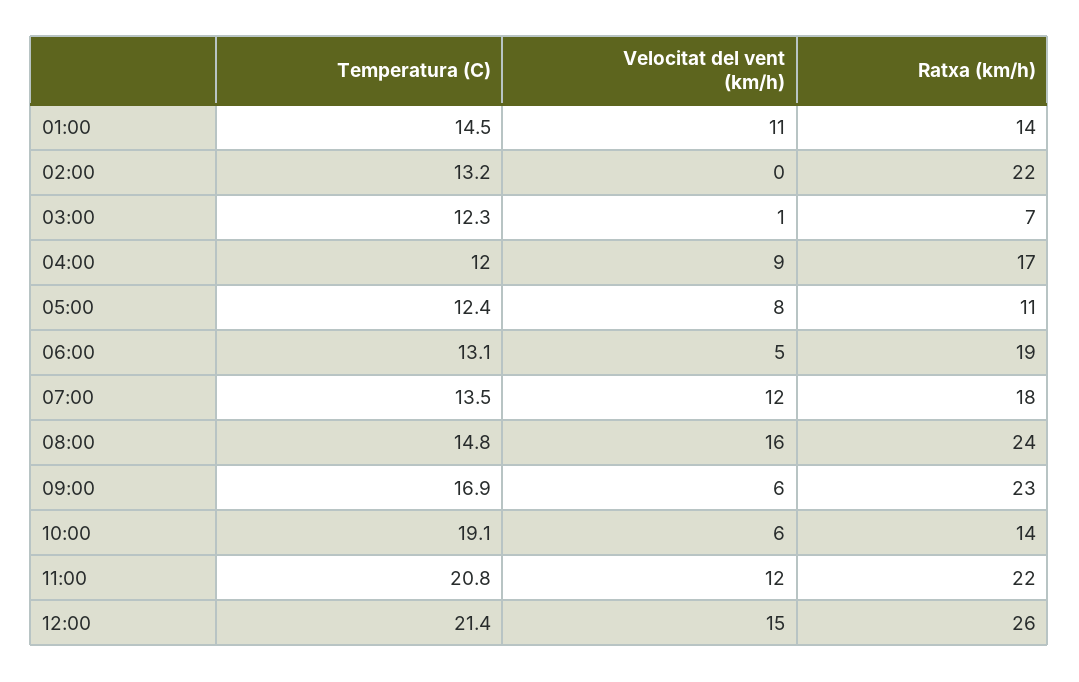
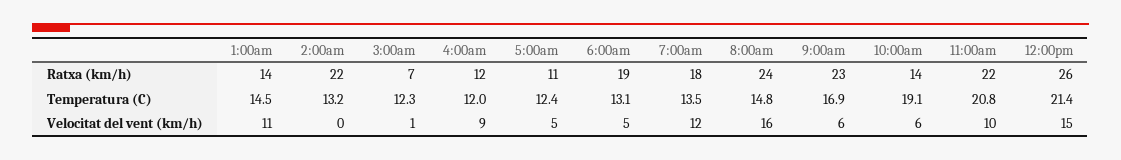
  {
    "Temperatura (C)": {
      "01:00": 14.5,
      "02:00": 13.2,
      "03:00": 12.3,
      "04:00": 12,
      "05:00": 12.4,
      "06:00": 13.1,
      "07:00": 13.5,
      "08:00": 14.8,
      "09:00": 16.9,
      "10:00": 19.1,
      "11:00": 20.8,
      "12:00": 21.4
    },
    "Velocitat del vent (km/h)": {
      "01:00": 11,
      "02:00": 0,
      "03:00": 1,
      "04:00": 9,
-     "05:00": 8,
+     "05:00": 5,
      "06:00": 5,
      "07:00": 12,
      "08:00": 16,
      "09:00": 6,
      "10:00": 6,
-     "11:00": 12,
+     "11:00": 10,
      "12:00": 15
    },
    "Ratxa (km/h)": {
      "01:00": 14,
      "02:00": 22,
      "03:00": 7,
-     "04:00": 17,
+     "04:00": 12,
      "05:00": 11,
      "06:00": 19,
      "07:00": 18,
      "08:00": 24,
      "09:00": 23,
      "10:00": 14,
      "11:00": 22,
      "12:00": 26
    }
  }

